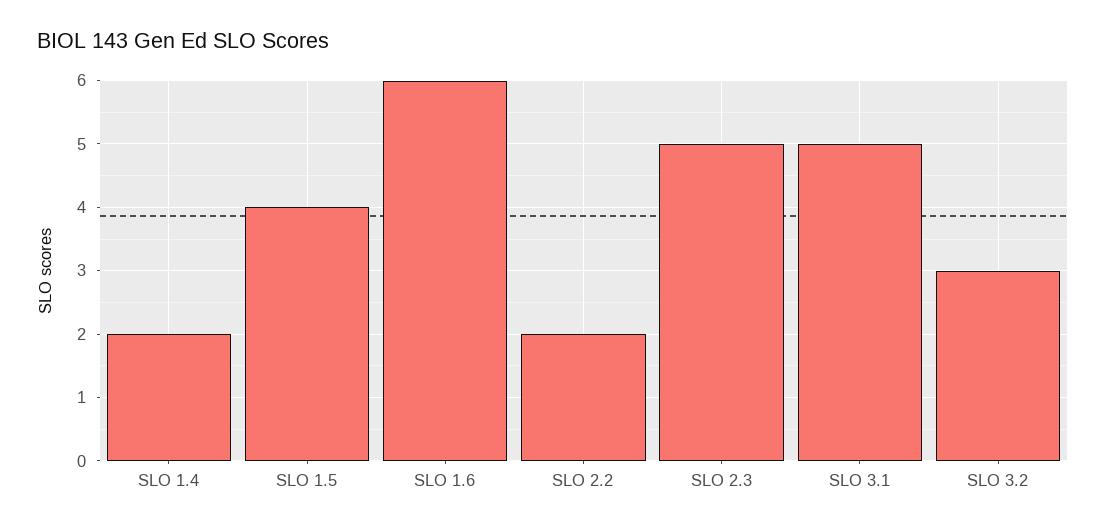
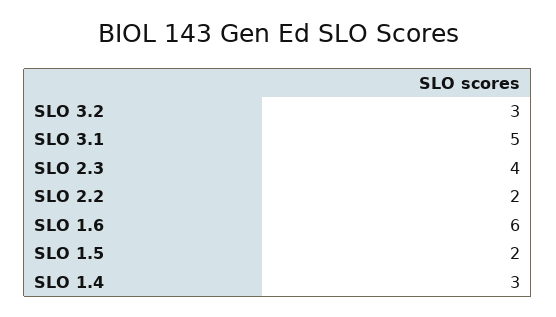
  {
-   "SLO 1.4": 2,
+   "SLO 1.4": 3,
-   "SLO 1.5": 4,
+   "SLO 1.5": 2,
    "SLO 1.6": 6,
    "SLO 2.2": 2,
-   "SLO 2.3": 5,
+   "SLO 2.3": 4,
    "SLO 3.1": 5,
    "SLO 3.2": 3
  }

